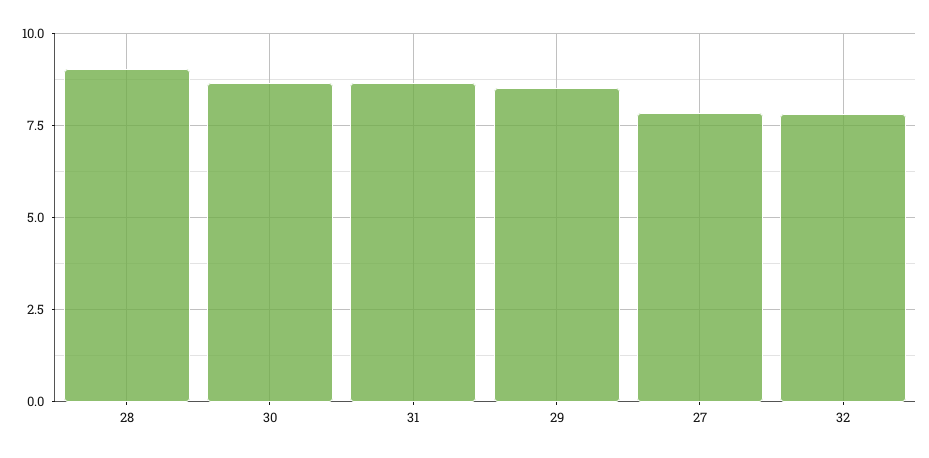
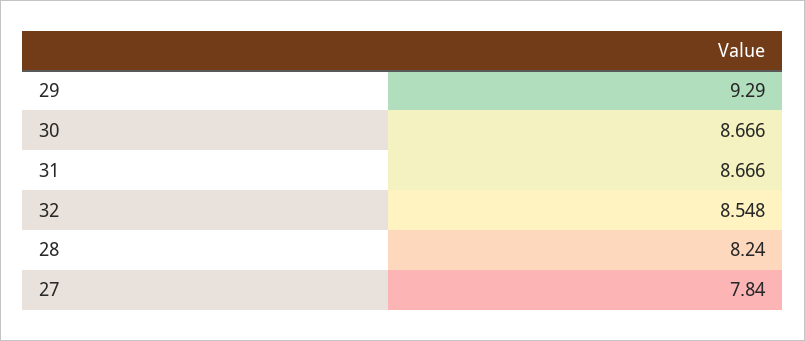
  {
-   "28": 9,
+   "28": 8.24,
    "30": 8.666,
    "31": 8.666,
-   "29": 8.5,
+   "29": 9.29,
    "27": 7.84,
-   "32": 7.75
+   "32": 8.548
  }

